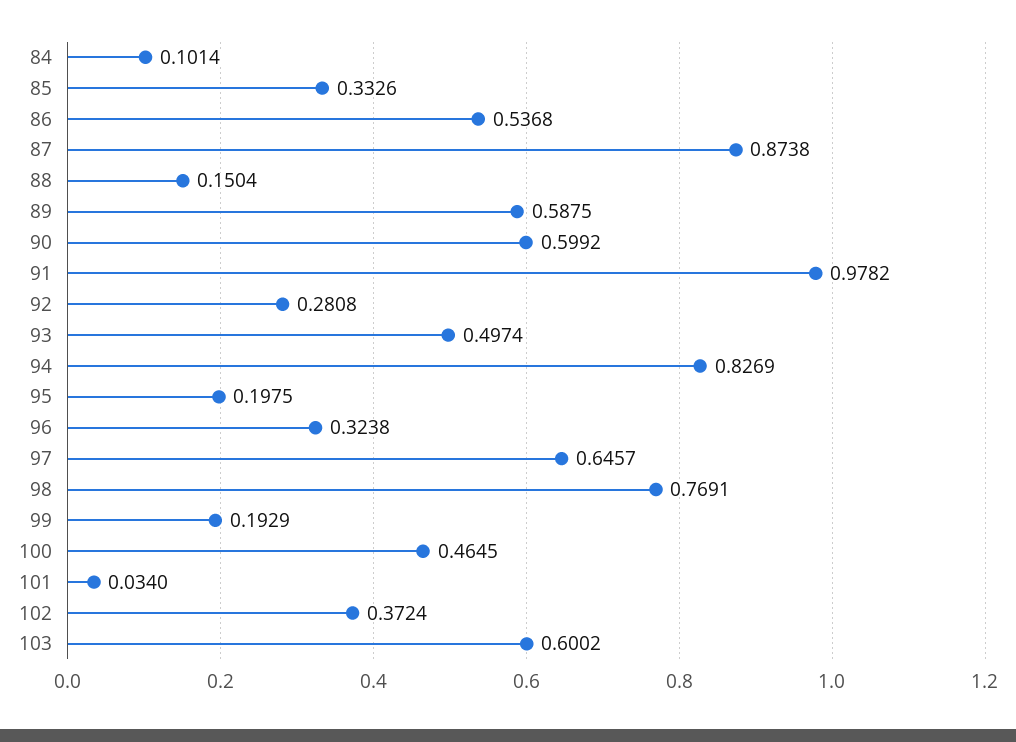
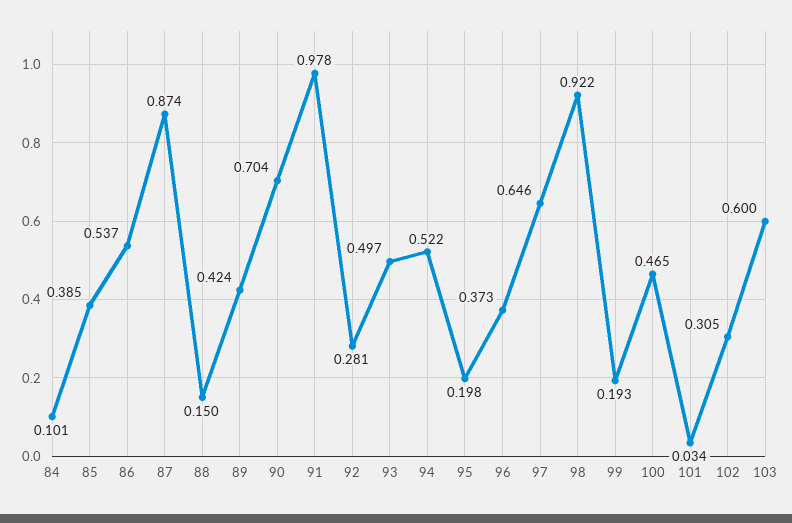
  {
    "84": 0.1014,
-   "85": 0.3326,
+   "85": 0.385,
    "86": 0.5368,
    "87": 0.8738,
    "88": 0.1504,
-   "89": 0.5875,
+   "89": 0.424,
-   "90": 0.5992,
+   "90": 0.704,
    "91": 0.9782,
    "92": 0.2808,
    "93": 0.4974,
-   "94": 0.8269,
+   "94": 0.522,
    "95": 0.1975,
-   "96": 0.3238,
+   "96": 0.373,
    "97": 0.6457,
-   "98": 0.7691,
+   "98": 0.922,
    "99": 0.1929,
    "100": 0.4645,
    "101": 0.034,
-   "102": 0.3724,
+   "102": 0.305,
    "103": 0.6002
  }

